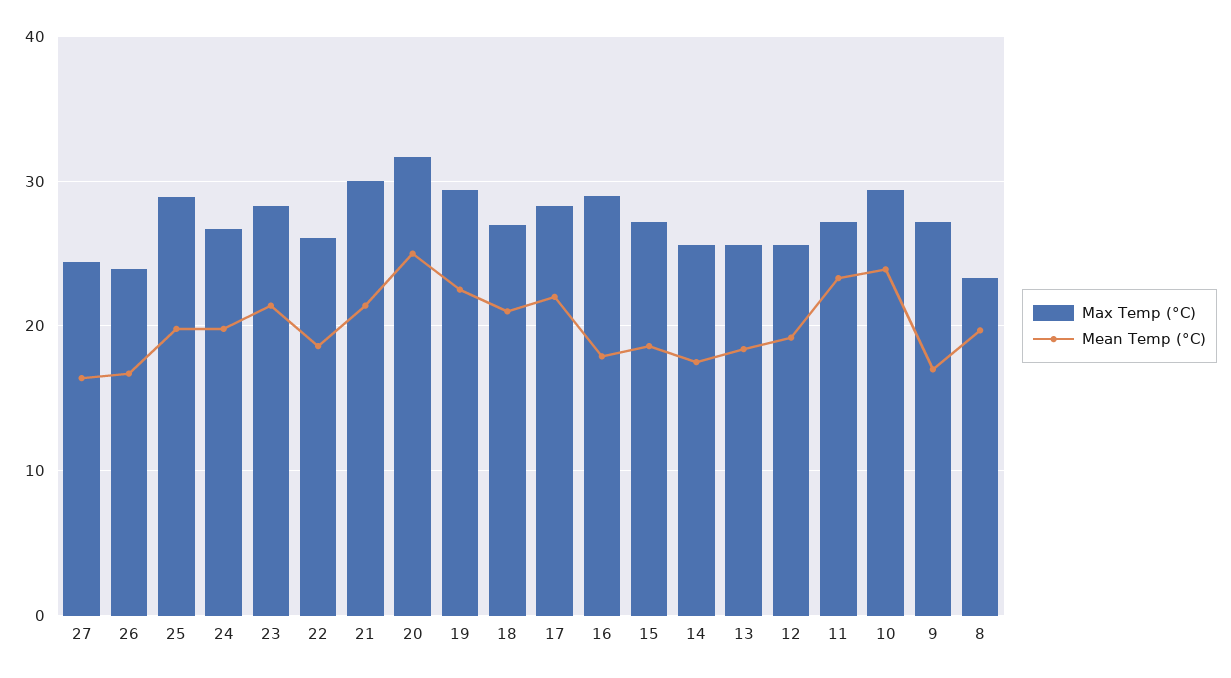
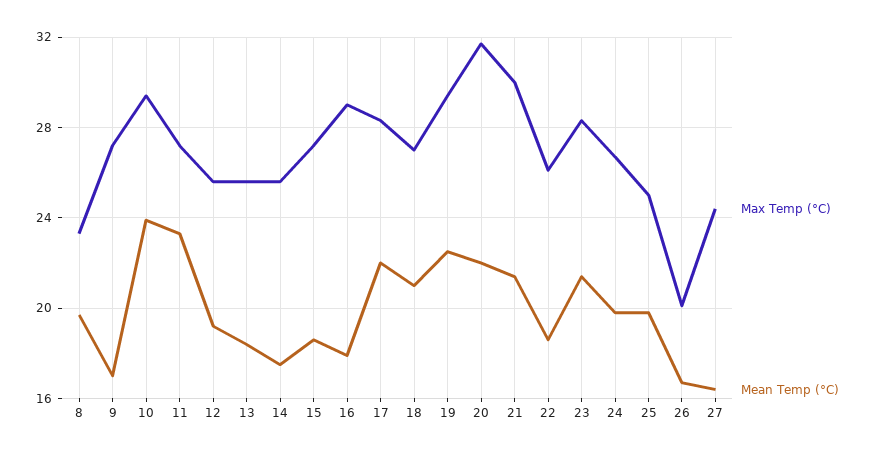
  {
    "Max Temp (°C)": {
      "27": 24.5,
-     "26": 24,
+     "26": 20,
-     "25": 29,
+     "25": 25,
      "24": 26.5,
      "23": 28.5,
      "22": 26,
      "21": 30,
      "20": 31.5,
      "19": 29.5,
      "18": 27,
      "17": 28.5,
      "16": 29,
      "15": 27,
      "14": 25.5,
      "13": 25.5,
      "12": 25.5,
      "11": 27,
      "10": 29.5,
      "9": 27,
      "8": 23.5
    },
    "Mean Temp (°C)": {
      "27": 16.5,
      "26": 16.5,
      "25": 20,
      "24": 20,
      "23": 21.5,
      "22": 18.5,
      "21": 21.5,
-     "20": 25,
+     "20": 22,
      "19": 22.5,
      "18": 21,
      "17": 22,
      "16": 18,
      "15": 18.5,
      "14": 17.5,
      "13": 18.5,
      "12": 19,
      "11": 23.5,
      "10": 24,
      "9": 17,
      "8": 19.5
    }
  }

